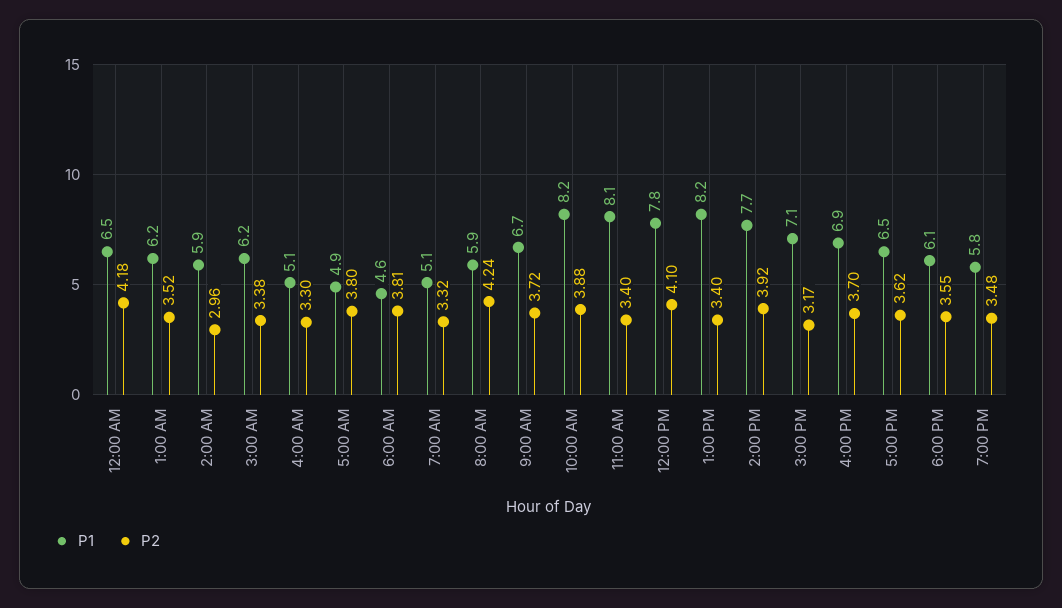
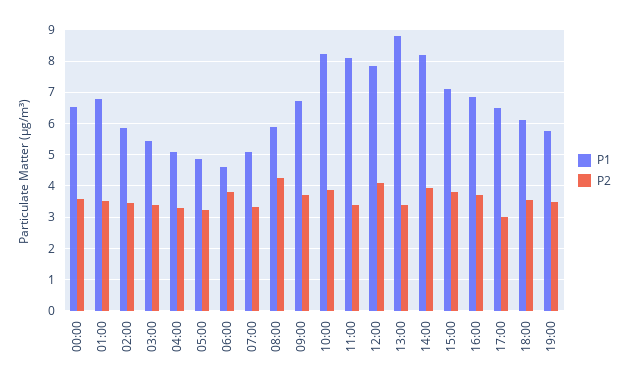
  {
    "P1": {
      "12:00 AM": 6.5,
-     "1:00 AM": 6.2,
+     "1:00 AM": 6.8,
      "2:00 AM": 5.9,
-     "3:00 AM": 6.2,
+     "3:00 AM": 5.4,
      "4:00 AM": 5.1,
      "5:00 AM": 4.9,
      "6:00 AM": 4.6,
      "7:00 AM": 5.1,
      "8:00 AM": 5.9,
      "9:00 AM": 6.7,
      "10:00 AM": 8.2,
      "11:00 AM": 8.1,
      "12:00 PM": 7.8,
-     "1:00 PM": 8.2,
+     "1:00 PM": 8.8,
-     "2:00 PM": 7.7,
+     "2:00 PM": 8.2,
      "3:00 PM": 7.1,
      "4:00 PM": 6.9,
      "5:00 PM": 6.5,
      "6:00 PM": 6.1,
      "7:00 PM": 5.8
    },
    "P2": {
-     "12:00 AM": 4.18,
+     "12:00 AM": 3.6,
      "1:00 AM": 3.52,
-     "2:00 AM": 2.96,
+     "2:00 AM": 3.4,
      "3:00 AM": 3.38,
      "4:00 AM": 3.3,
-     "5:00 AM": 3.8,
+     "5:00 AM": 3.2,
      "6:00 AM": 3.81,
      "7:00 AM": 3.32,
      "8:00 AM": 4.24,
      "9:00 AM": 3.72,
      "10:00 AM": 3.88,
      "11:00 AM": 3.4,
      "12:00 PM": 4.1,
      "1:00 PM": 3.4,
      "2:00 PM": 3.92,
-     "3:00 PM": 3.17,
+     "3:00 PM": 3.8,
      "4:00 PM": 3.7,
-     "5:00 PM": 3.62,
+     "5:00 PM": 3,
      "6:00 PM": 3.55,
      "7:00 PM": 3.48
    }
  }

